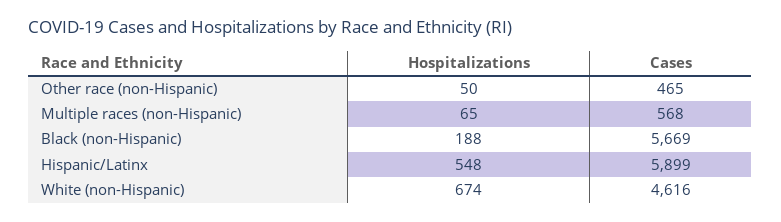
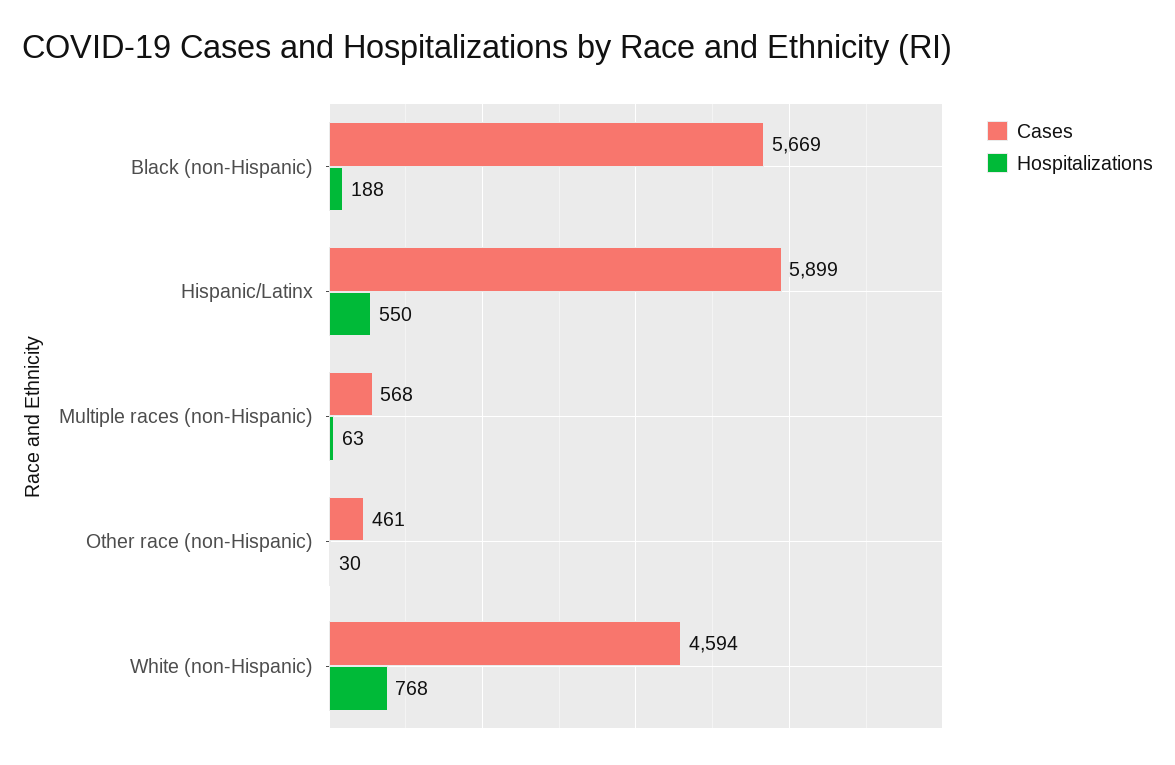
  {
    "Hospitalizations": {
-     "Other race (non-Hispanic)": 50,
+     "Other race (non-Hispanic)": 30,
-     "Multiple races (non-Hispanic)": 65,
+     "Multiple races (non-Hispanic)": 63,
      "Black (non-Hispanic)": 188,
-     "Hispanic/Latinx": 548,
+     "Hispanic/Latinx": 550,
-     "White (non-Hispanic)": 674
+     "White (non-Hispanic)": 768
    },
    "Cases": {
-     "Other race (non-Hispanic)": 465,
+     "Other race (non-Hispanic)": 461,
      "Multiple races (non-Hispanic)": 568,
      "Black (non-Hispanic)": 5669,
      "Hispanic/Latinx": 5899,
-     "White (non-Hispanic)": 4616
+     "White (non-Hispanic)": 4594
    }
  }

